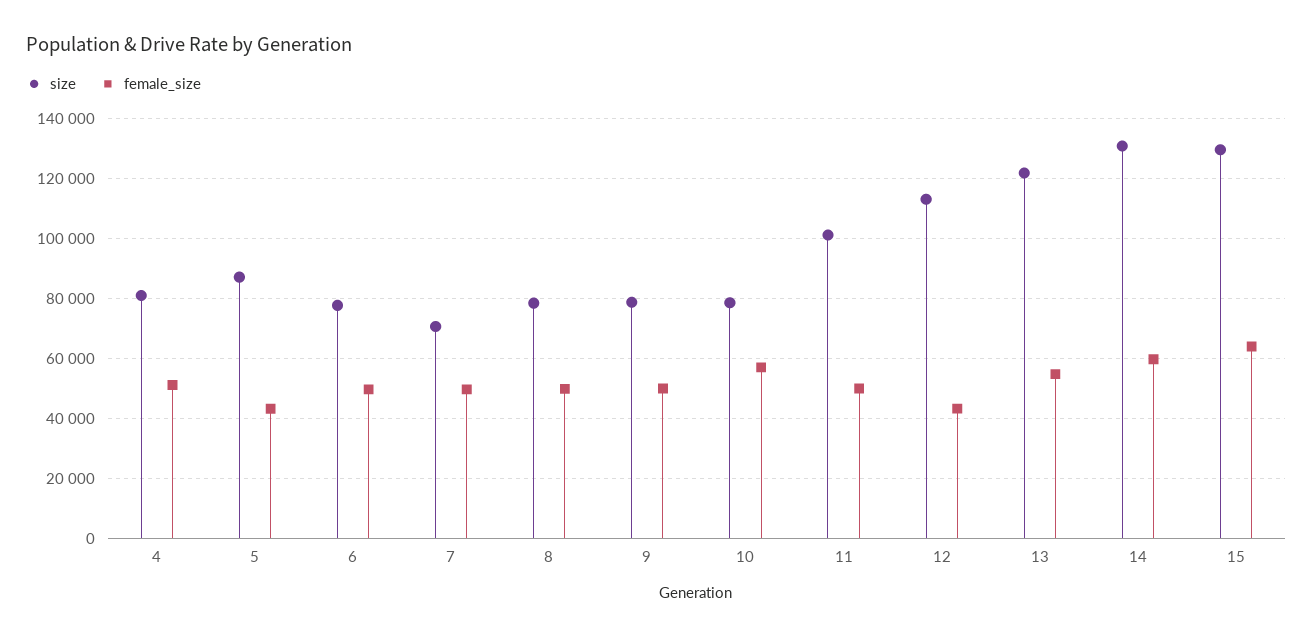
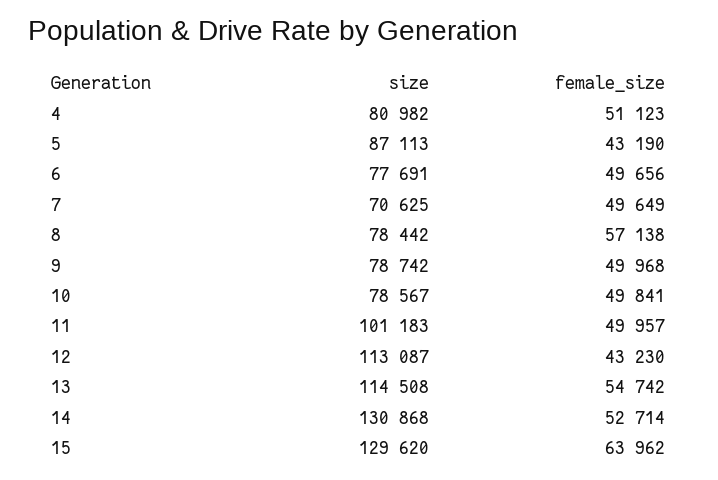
  {
    "size": {
      "4": 80982,
      "5": 87113,
      "6": 77691,
      "7": 70625,
      "8": 78442,
      "9": 78742,
      "10": 78567,
      "11": 101183,
      "12": 113087,
-     "13": 122500,
+     "13": 114508,
      "14": 130868,
      "15": 129620
    },
    "female_size": {
      "4": 51123,
      "5": 43190,
      "6": 49656,
      "7": 49649,
-     "8": 50000,
+     "8": 57138,
      "9": 49968,
-     "10": 57500,
+     "10": 49841,
      "11": 49957,
      "12": 43230,
      "13": 54742,
-     "14": 60000,
+     "14": 52714,
      "15": 63962
    }
  }

